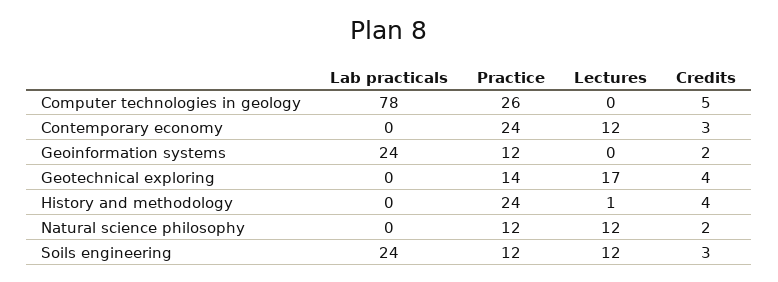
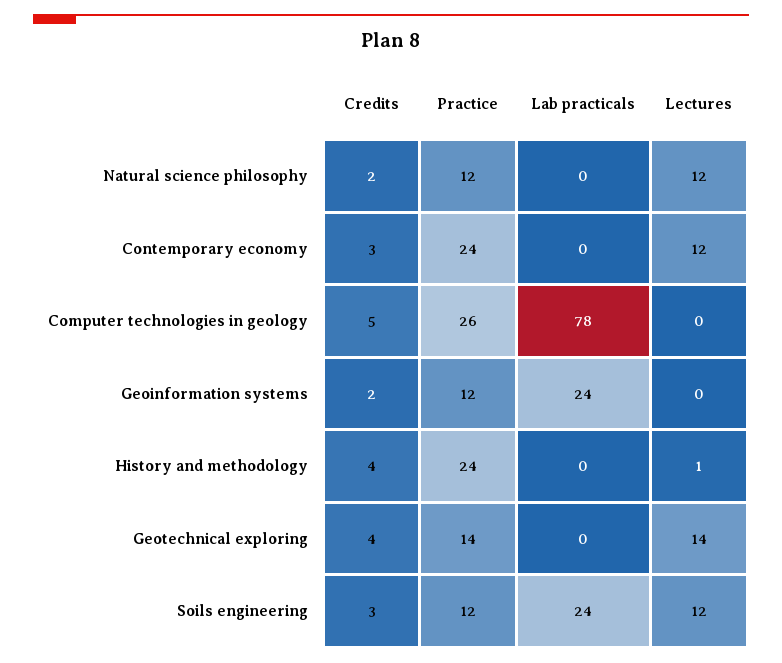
  {
    "Lab practicals": {
      "Computer technologies in geology": 78,
      "Contemporary economy": 0,
      "Geoinformation systems": 24,
      "Geotechnical exploring": 0,
      "History and methodology": 0,
      "Natural science philosophy": 0,
      "Soils engineering": 24
    },
    "Practice": {
      "Computer technologies in geology": 26,
      "Contemporary economy": 24,
      "Geoinformation systems": 12,
      "Geotechnical exploring": 14,
      "History and methodology": 24,
      "Natural science philosophy": 12,
      "Soils engineering": 12
    },
    "Lectures": {
      "Computer technologies in geology": 0,
      "Contemporary economy": 12,
      "Geoinformation systems": 0,
-     "Geotechnical exploring": 17,
+     "Geotechnical exploring": 14,
      "History and methodology": 1,
      "Natural science philosophy": 12,
      "Soils engineering": 12
    },
    "Credits": {
      "Computer technologies in geology": 5,
      "Contemporary economy": 3,
      "Geoinformation systems": 2,
      "Geotechnical exploring": 4,
      "History and methodology": 4,
      "Natural science philosophy": 2,
      "Soils engineering": 3
    }
  }

